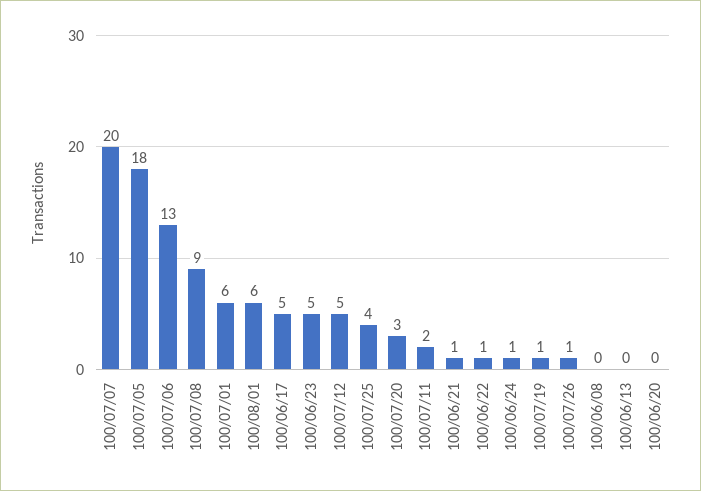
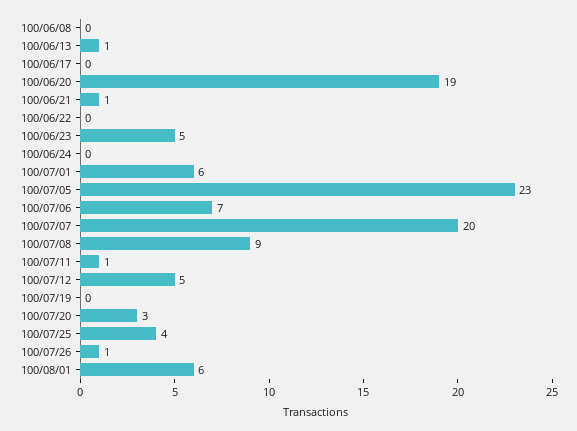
  {
    "100/07/07": 20,
-   "100/07/05": 18,
+   "100/07/05": 23,
-   "100/07/06": 13,
+   "100/07/06": 7,
    "100/07/08": 9,
    "100/07/01": 6,
    "100/08/01": 6,
-   "100/06/17": 5,
+   "100/06/17": 0,
    "100/06/23": 5,
    "100/07/12": 5,
    "100/07/25": 4,
    "100/07/20": 3,
-   "100/07/11": 2,
+   "100/07/11": 1,
    "100/06/21": 1,
-   "100/06/22": 1,
+   "100/06/22": 0,
-   "100/06/24": 1,
+   "100/06/24": 0,
-   "100/07/19": 1,
+   "100/07/19": 0,
    "100/07/26": 1,
    "100/06/08": 0,
-   "100/06/13": 0,
+   "100/06/13": 1,
-   "100/06/20": 0
+   "100/06/20": 19
  }

